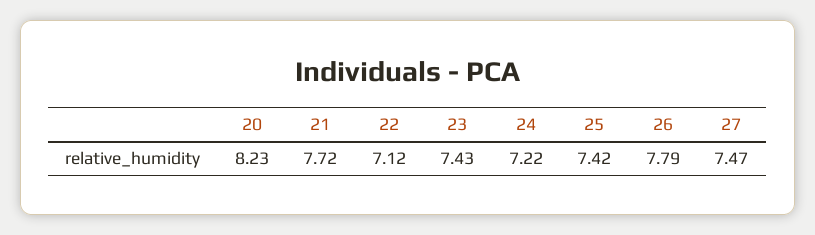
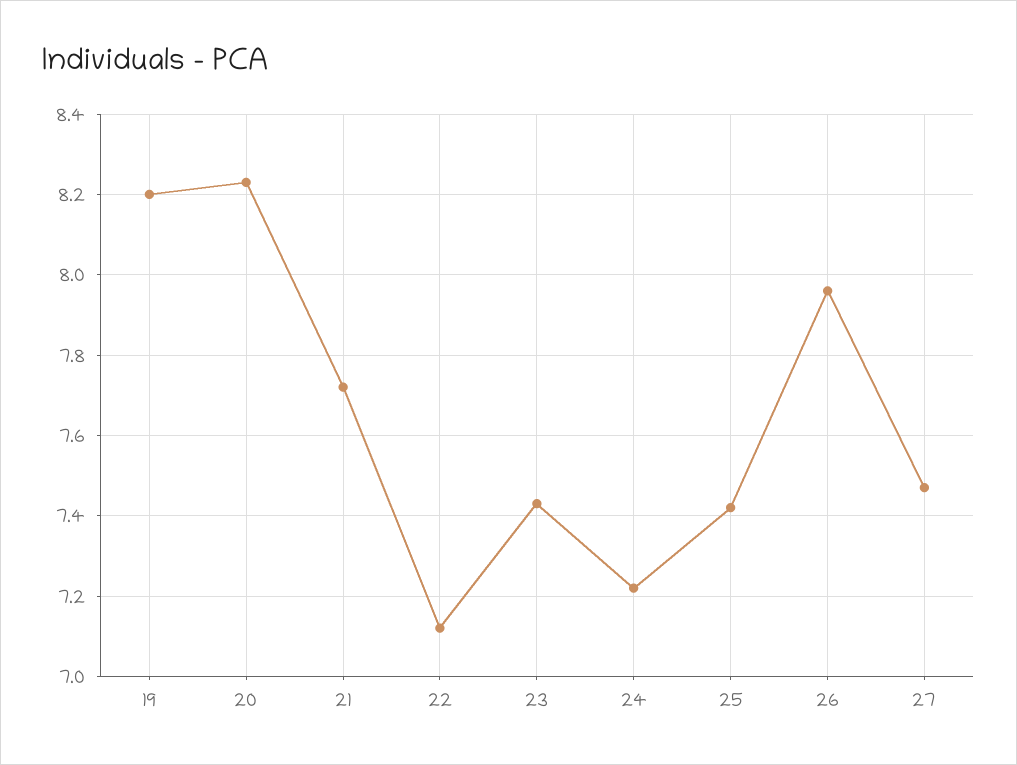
  {
    "20": 8.23,
    "21": 7.72,
    "22": 7.12,
    "23": 7.43,
    "24": 7.22,
    "25": 7.42,
-   "26": 7.79,
+   "26": 7.95,
-   "27": 7.47
+   "27": 7.47,
+   "19": 8.2
  }

